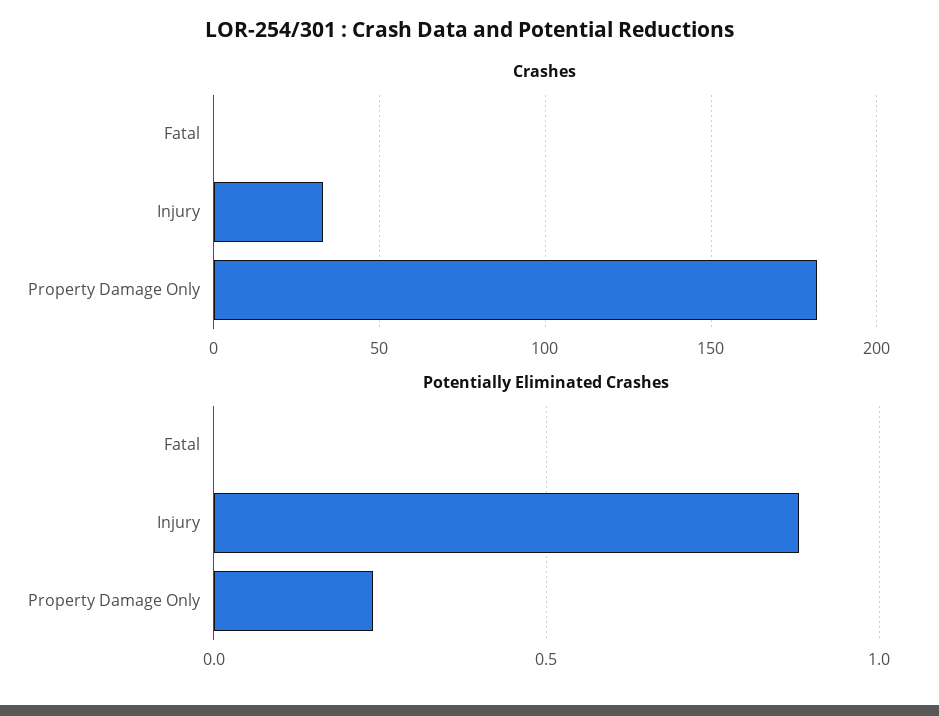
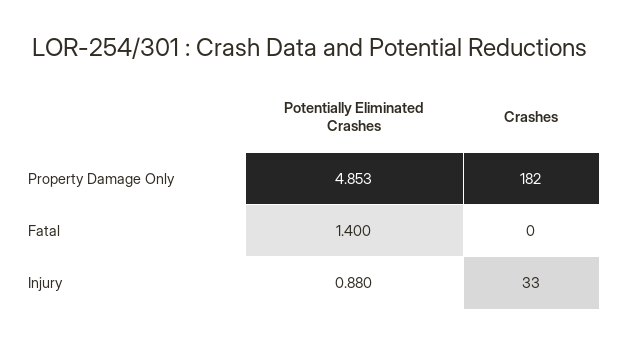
  {
    "Crashes": {
      "Fatal": 0,
      "Injury": 33,
      "Property Damage Only": 182
    },
    "Potentially Eliminated Crashes": {
-     "Fatal": 0,
+     "Fatal": 1.4,
      "Injury": 0.88,
-     "Property Damage Only": 0.25
+     "Property Damage Only": 4.853
    }
  }

